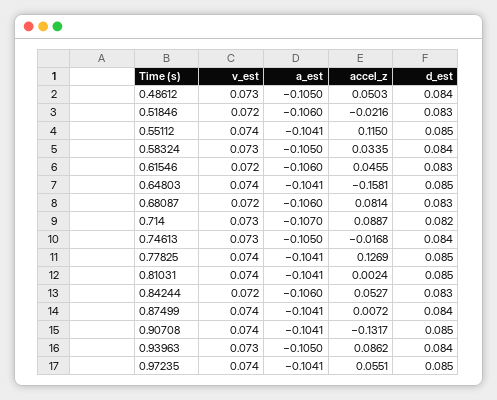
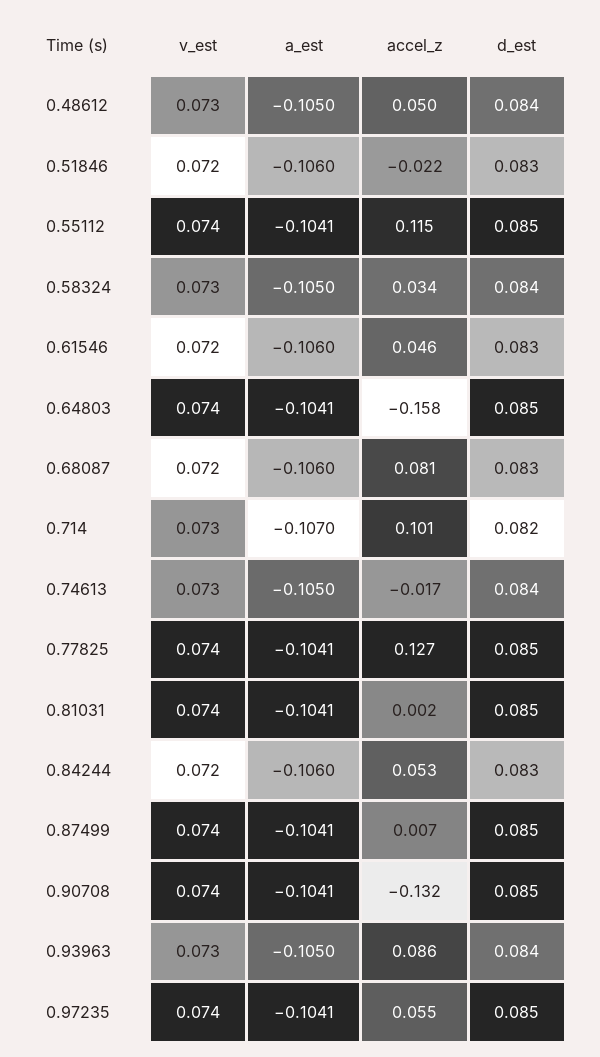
  {
    "v_est": {
      "0.48612": 0.073,
      "0.51846": 0.072,
      "0.55112": 0.074,
      "0.58324": 0.073,
      "0.61546": 0.072,
      "0.64803": 0.074,
      "0.68087": 0.072,
      "0.714": 0.073,
      "0.74613": 0.073,
      "0.77825": 0.074,
      "0.81031": 0.074,
      "0.84244": 0.072,
      "0.87499": 0.074,
      "0.90708": 0.074,
      "0.93963": 0.073,
      "0.97235": 0.074
    },
    "a_est": {
      "0.48612": -0.105,
      "0.51846": -0.106,
      "0.55112": -0.1041,
      "0.58324": -0.105,
      "0.61546": -0.106,
      "0.64803": -0.1041,
      "0.68087": -0.106,
      "0.714": -0.107,
      "0.74613": -0.105,
      "0.77825": -0.1041,
      "0.81031": -0.1041,
      "0.84244": -0.106,
      "0.87499": -0.1041,
      "0.90708": -0.1041,
      "0.93963": -0.105,
      "0.97235": -0.1041
    },
    "accel_z": {
      "0.48612": 0.0503,
      "0.51846": -0.0216,
      "0.55112": 0.115,
      "0.58324": 0.0335,
      "0.61546": 0.0455,
      "0.64803": -0.1581,
      "0.68087": 0.0814,
-     "0.714": 0.0887,
+     "0.714": 0.101,
      "0.74613": -0.0168,
      "0.77825": 0.1269,
      "0.81031": 0.0024,
      "0.84244": 0.0527,
      "0.87499": 0.0072,
      "0.90708": -0.1317,
      "0.93963": 0.0862,
      "0.97235": 0.0551
    },
    "d_est": {
      "0.48612": 0.084,
      "0.51846": 0.083,
      "0.55112": 0.085,
      "0.58324": 0.084,
      "0.61546": 0.083,
      "0.64803": 0.085,
      "0.68087": 0.083,
      "0.714": 0.082,
      "0.74613": 0.084,
      "0.77825": 0.085,
      "0.81031": 0.085,
      "0.84244": 0.083,
-     "0.87499": 0.084,
+     "0.87499": 0.085,
      "0.90708": 0.085,
      "0.93963": 0.084,
      "0.97235": 0.085
    }
  }

